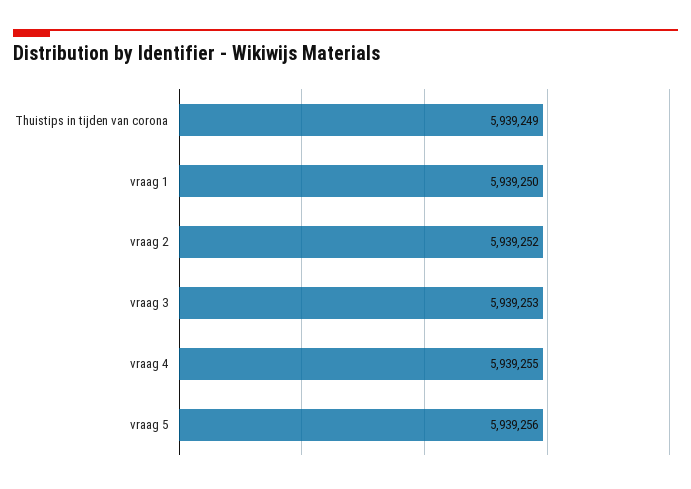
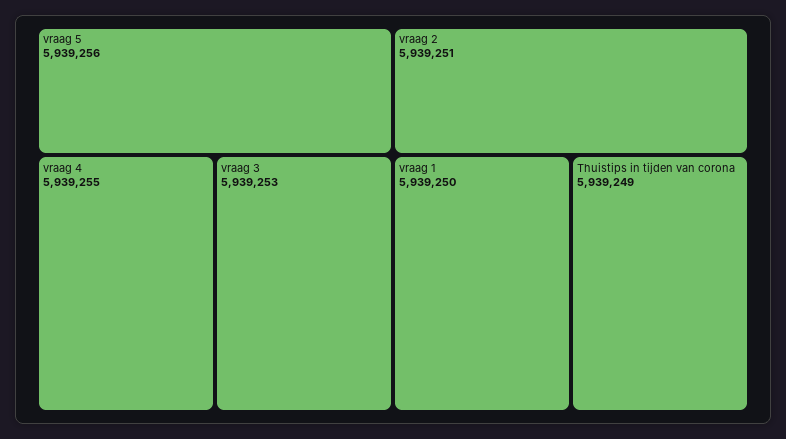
  {
    "Thuistips in tijden van corona": 5939249,
    "vraag 1": 5939250,
-   "vraag 2": 5939252,
+   "vraag 2": 5939251,
    "vraag 3": 5939253,
    "vraag 4": 5939255,
    "vraag 5": 5939256
  }

